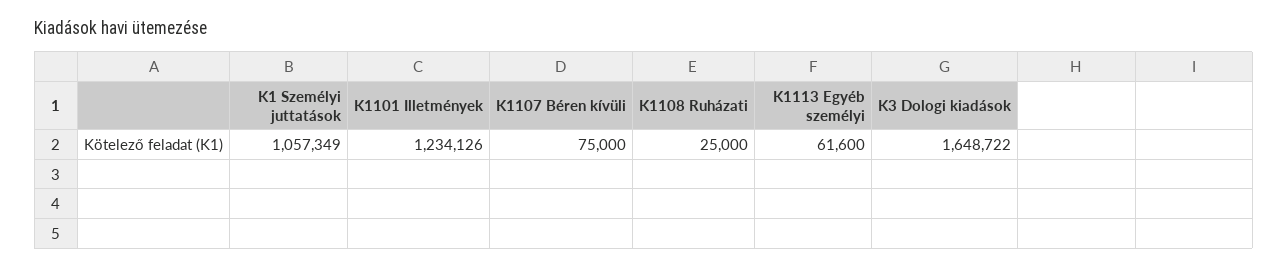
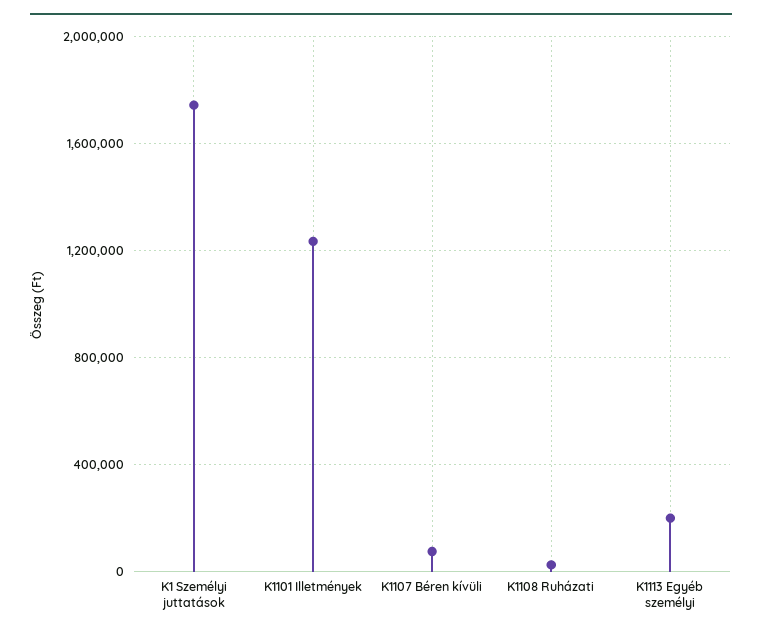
  {
-   "K1 Személyi juttatások": 1057349,
+   "K1 Személyi juttatások": 1750000,
    "K1101 Illetmények": 1234126,
    "K1107 Béren kívüli": 75000,
    "K1108 Ruházati": 25000,
-   "K1113 Egyéb személyi": 61600,
+   "K1113 Egyéb személyi": 200000
-   "K3 Dologi kiadások": 1648722
  }

